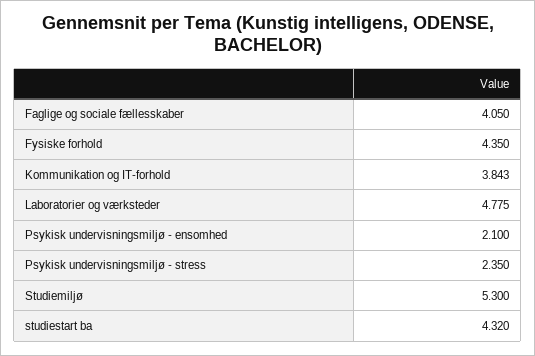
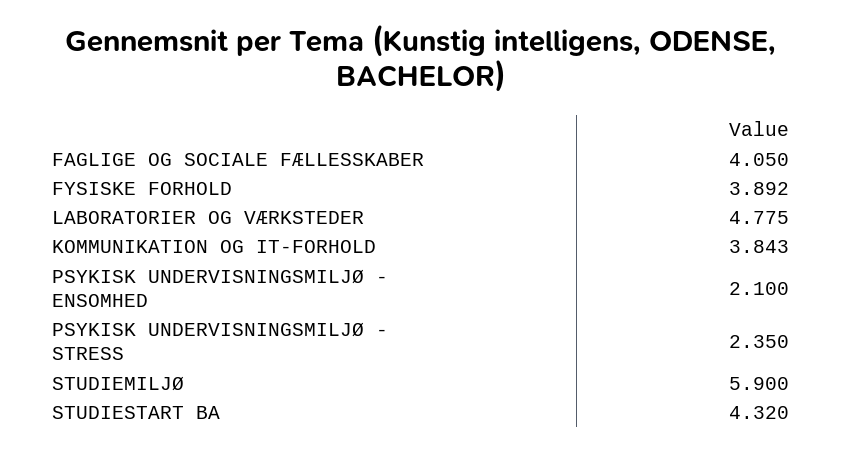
  {
    "Faglige og sociale fællesskaber": 4.05,
-   "Fysiske forhold": 4.35,
+   "Fysiske forhold": 3.892,
    "Kommunikation og IT-forhold": 3.843,
    "Laboratorier og værksteder": 4.775,
    "Psykisk undervisningsmiljø - ensomhed": 2.1,
    "Psykisk undervisningsmiljø - stress": 2.35,
-   "Studiemiljø": 5.3,
+   "Studiemiljø": 5.9,
    "studiestart ba": 4.32
  }

